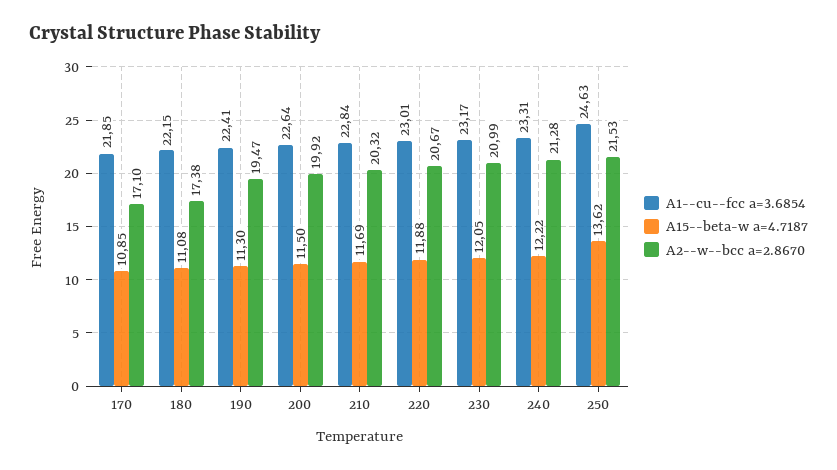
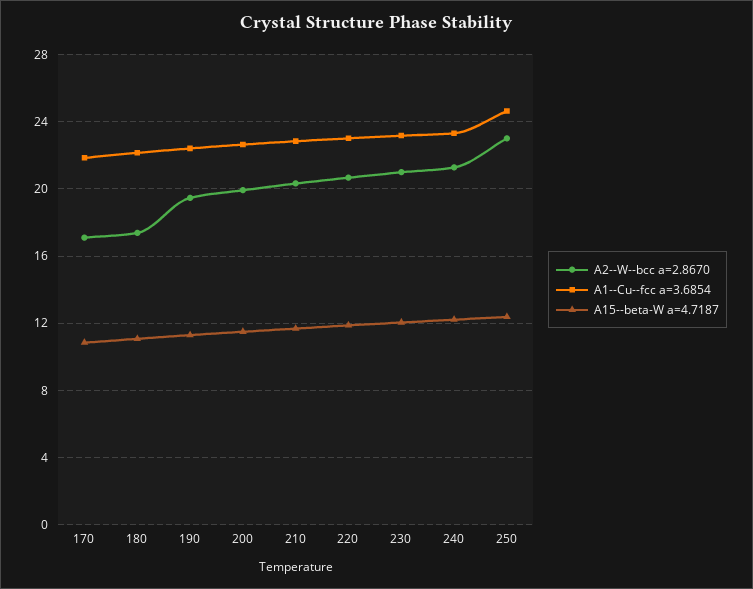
  {
    "A1--cu--fcc a=3.6854": {
      "170": 21.85,
      "180": 22.15,
      "190": 22.41,
      "200": 22.64,
      "210": 22.84,
      "220": 23.01,
      "230": 23.17,
      "240": 23.31,
      "250": 24.63
    },
    "A15--beta-w a=4.7187": {
      "170": 10.85,
      "180": 11.08,
      "190": 11.3,
      "200": 11.5,
      "210": 11.69,
      "220": 11.88,
      "230": 12.05,
      "240": 12.22,
-     "250": 13.62
+     "250": 12.5
    },
    "A2--w--bcc a=2.8670": {
      "170": 17.1,
      "180": 17.38,
      "190": 19.47,
      "200": 19.92,
      "210": 20.32,
      "220": 20.67,
      "230": 20.99,
      "240": 21.28,
-     "250": 21.53
+     "250": 23
    }
  }

